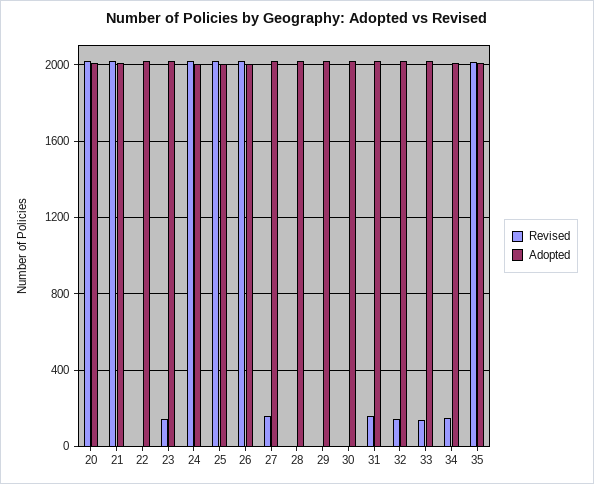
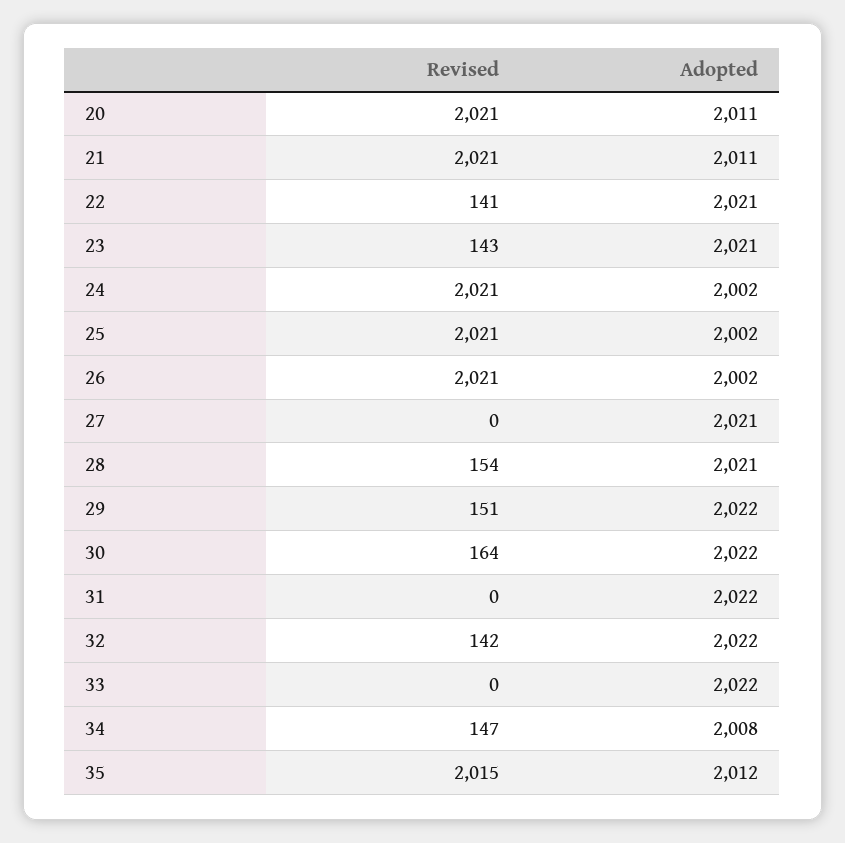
  {
    "Revised": {
      "20": 2021,
      "21": 2021,
-     "22": 0,
+     "22": 141,
      "23": 143,
      "24": 2021,
      "25": 2021,
      "26": 2021,
-     "27": 150,
+     "27": 0,
-     "28": 0,
+     "28": 154,
-     "29": 0,
+     "29": 151,
-     "30": 0,
+     "30": 164,
-     "31": 150,
+     "31": 0,
      "32": 142,
-     "33": 150,
+     "33": 0,
      "34": 147,
      "35": 2015
    },
    "Adopted": {
      "20": 2011,
      "21": 2011,
      "22": 2021,
      "23": 2021,
      "24": 2002,
      "25": 2002,
      "26": 2002,
      "27": 2021,
      "28": 2021,
      "29": 2022,
      "30": 2022,
      "31": 2022,
      "32": 2022,
      "33": 2022,
      "34": 2008,
      "35": 2012
    }
  }

